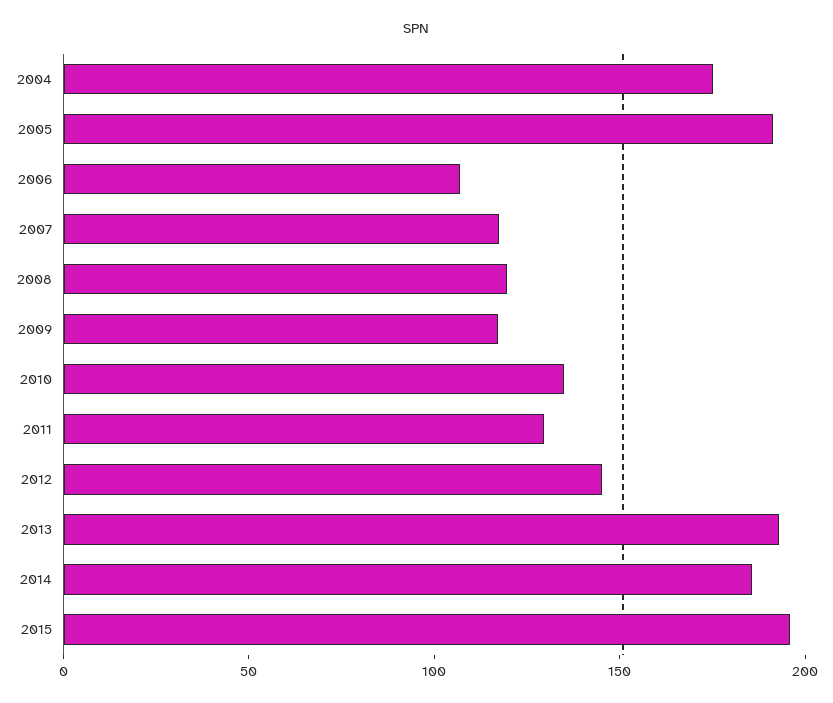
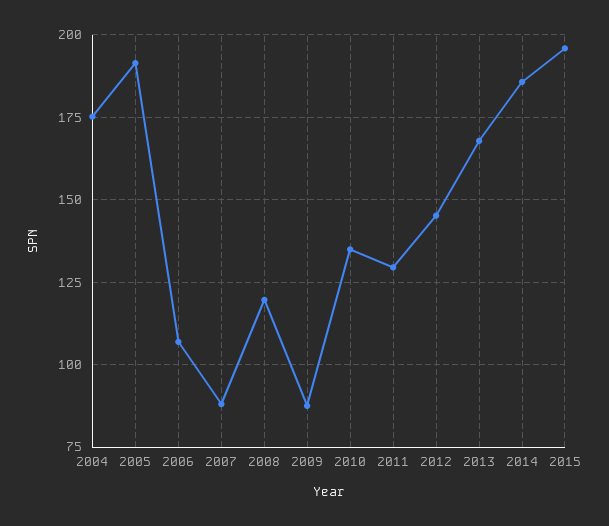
  {
    "2004": 175,
    "2005": 192.5,
    "2006": 107.5,
-   "2007": 120,
+   "2007": 87.5,
    "2008": 120,
-   "2009": 120,
+   "2009": 87.5,
    "2010": 135,
    "2011": 130,
    "2012": 145,
-   "2013": 190,
+   "2013": 167.5,
    "2014": 185,
    "2015": 195
  }

